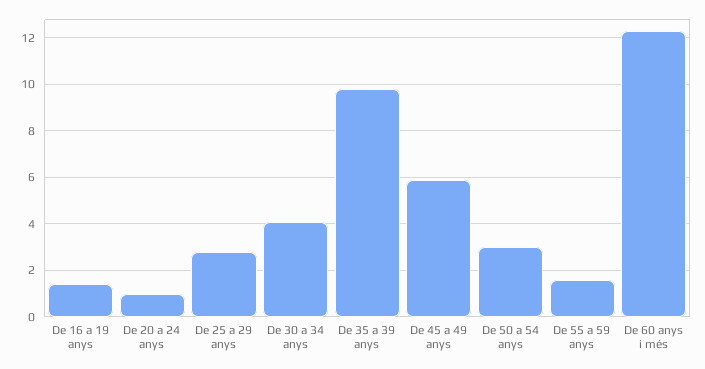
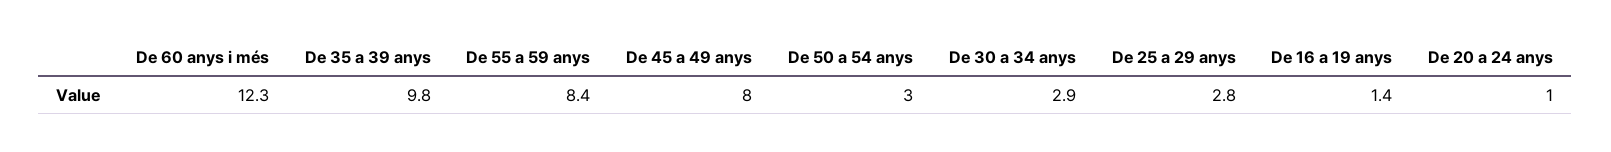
  {
    "De 16 a 19 anys": 1.4,
    "De 20 a 24 anys": 1,
    "De 25 a 29 anys": 2.8,
-   "De 30 a 34 anys": 4,
+   "De 30 a 34 anys": 2.9,
    "De 35 a 39 anys": 9.8,
-   "De 45 a 49 anys": 6,
+   "De 45 a 49 anys": 8,
    "De 50 a 54 anys": 3,
-   "De 55 a 59 anys": 1.5,
+   "De 55 a 59 anys": 8.4,
    "De 60 anys i més": 12.3
  }

